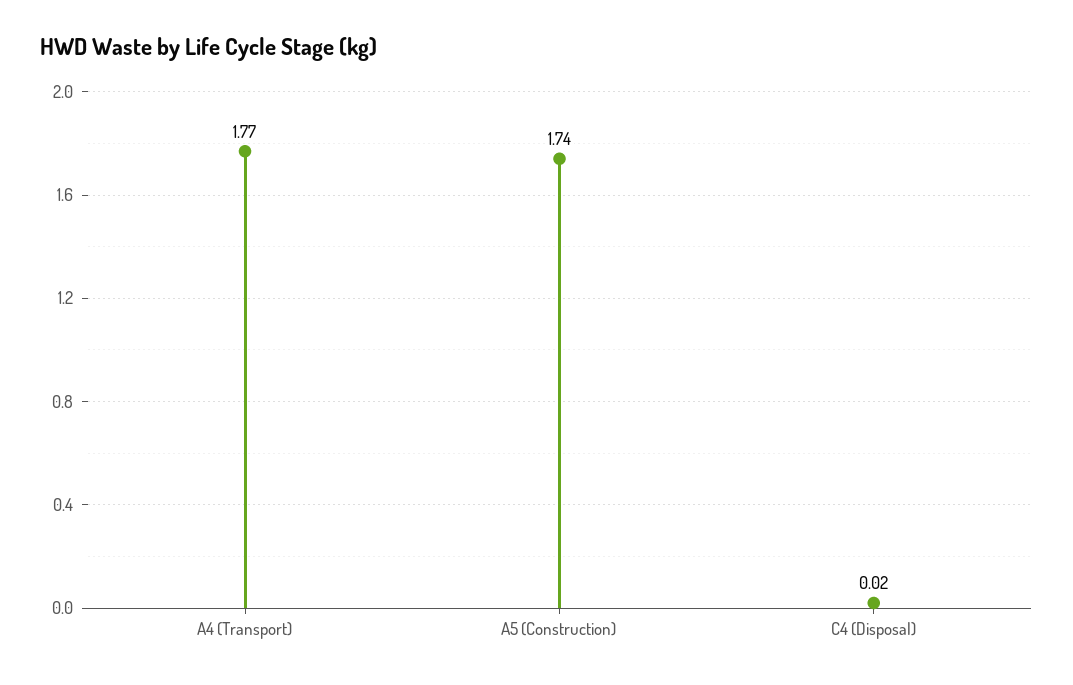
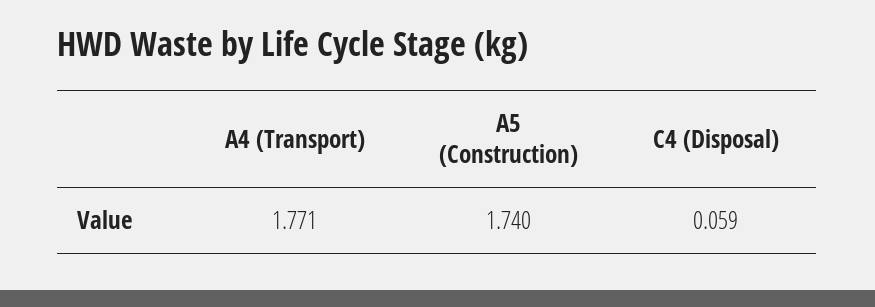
  {
    "A4 (Transport)": 1.771,
    "A5 (Construction)": 1.74,
-   "C4 (Disposal)": 0.02
+   "C4 (Disposal)": 0.059
  }

